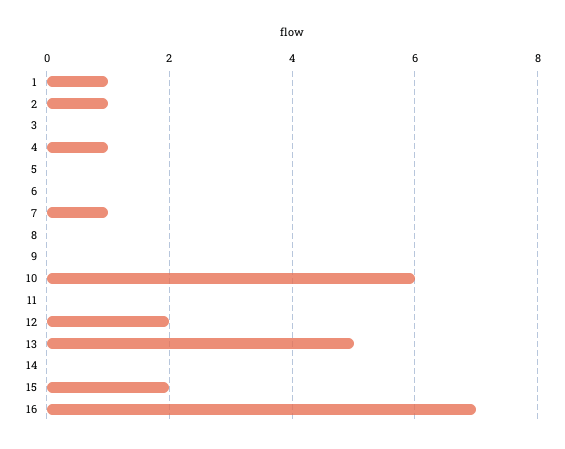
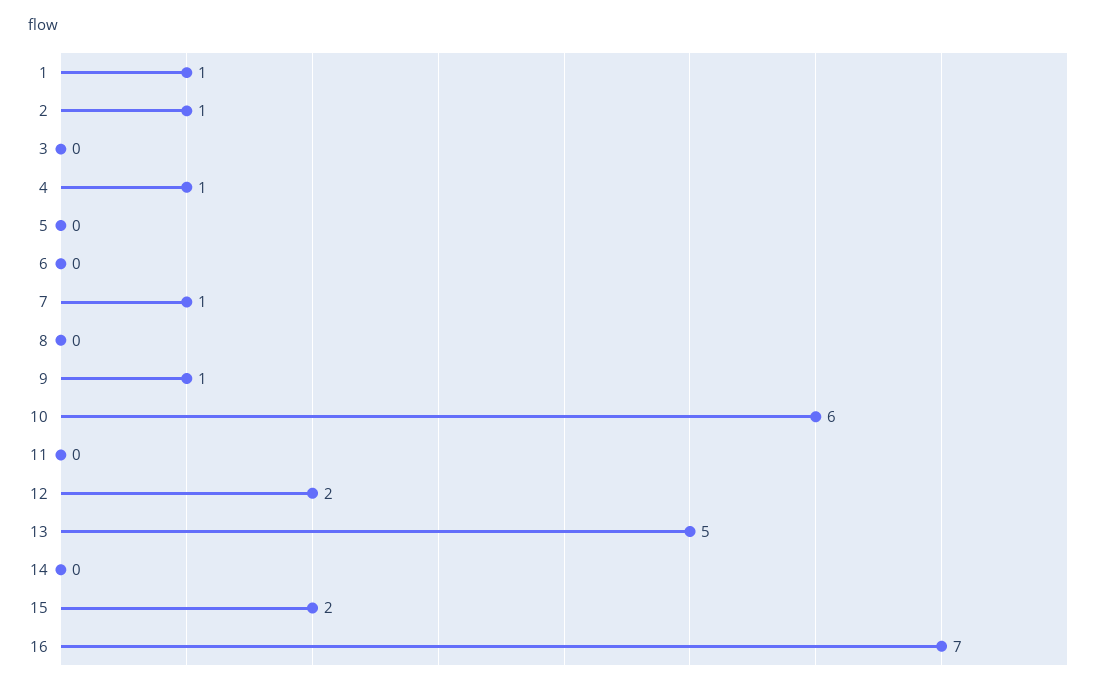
  {
    "1": 1,
    "2": 1,
    "3": 0,
    "4": 1,
    "5": 0,
    "6": 0,
    "7": 1,
    "8": 0,
-   "9": 0,
+   "9": 1,
    "10": 6,
    "11": 0,
    "12": 2,
    "13": 5,
    "14": 0,
    "15": 2,
    "16": 7
  }

